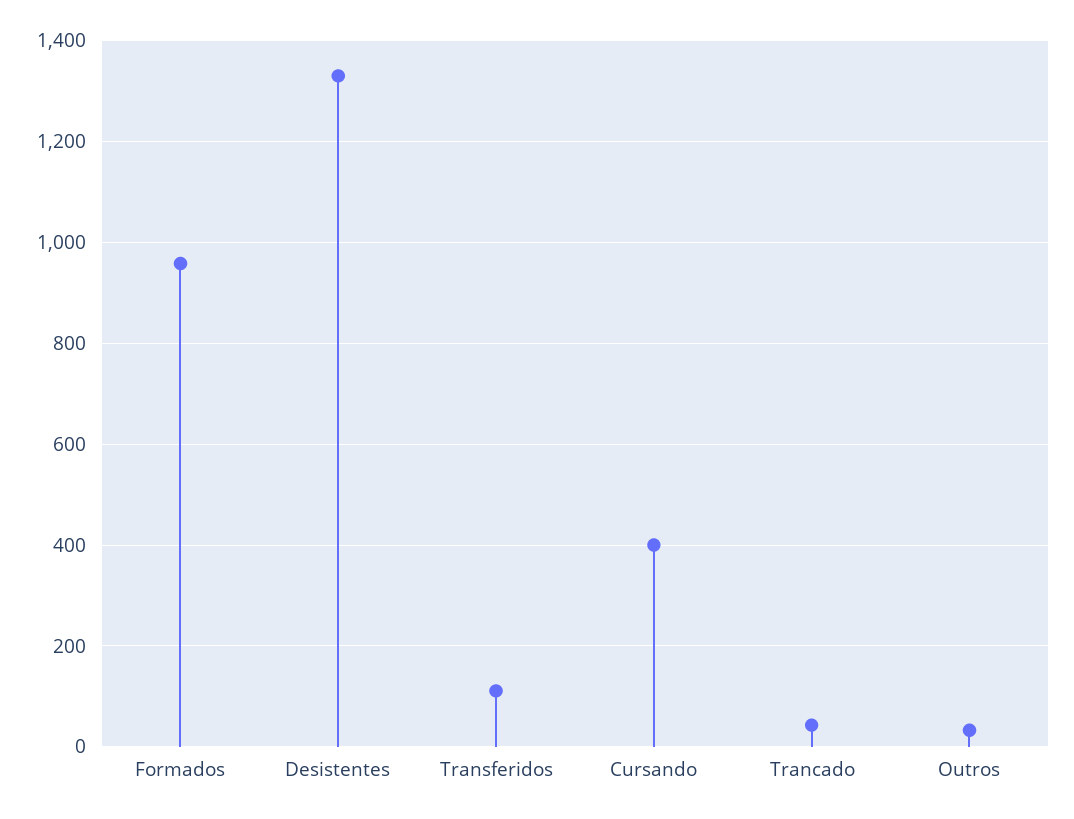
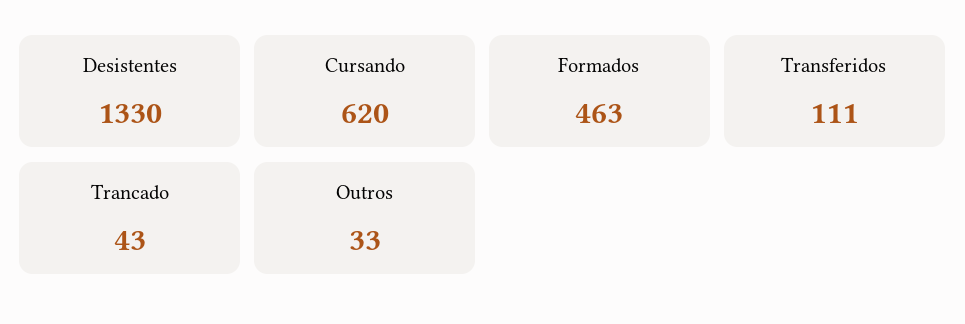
  {
-   "Formados": 960,
+   "Formados": 463,
    "Desistentes": 1330,
    "Transferidos": 111,
-   "Cursando": 400,
+   "Cursando": 620,
    "Trancado": 43,
    "Outros": 33
  }

